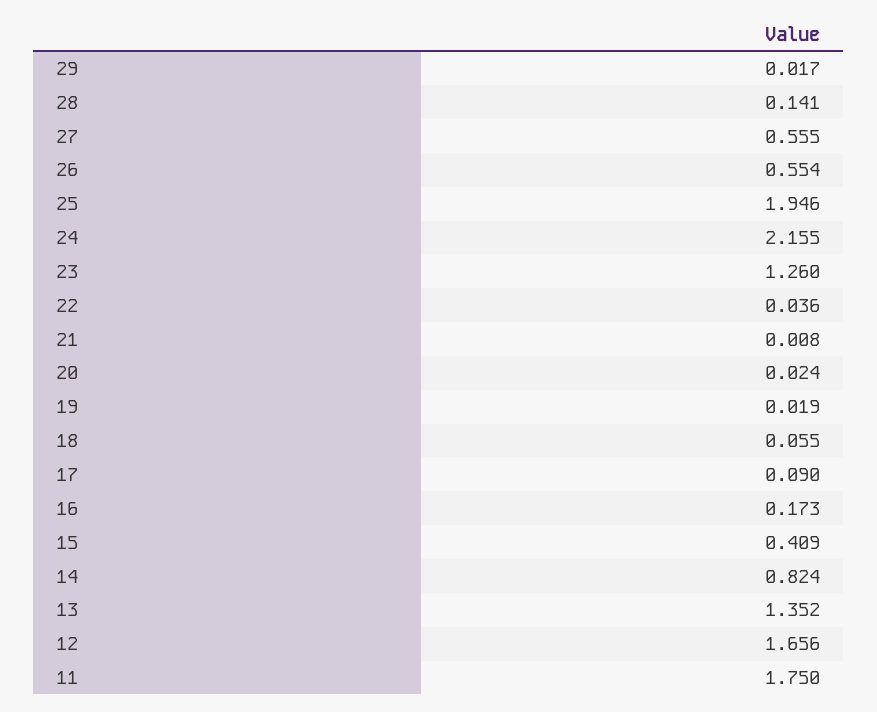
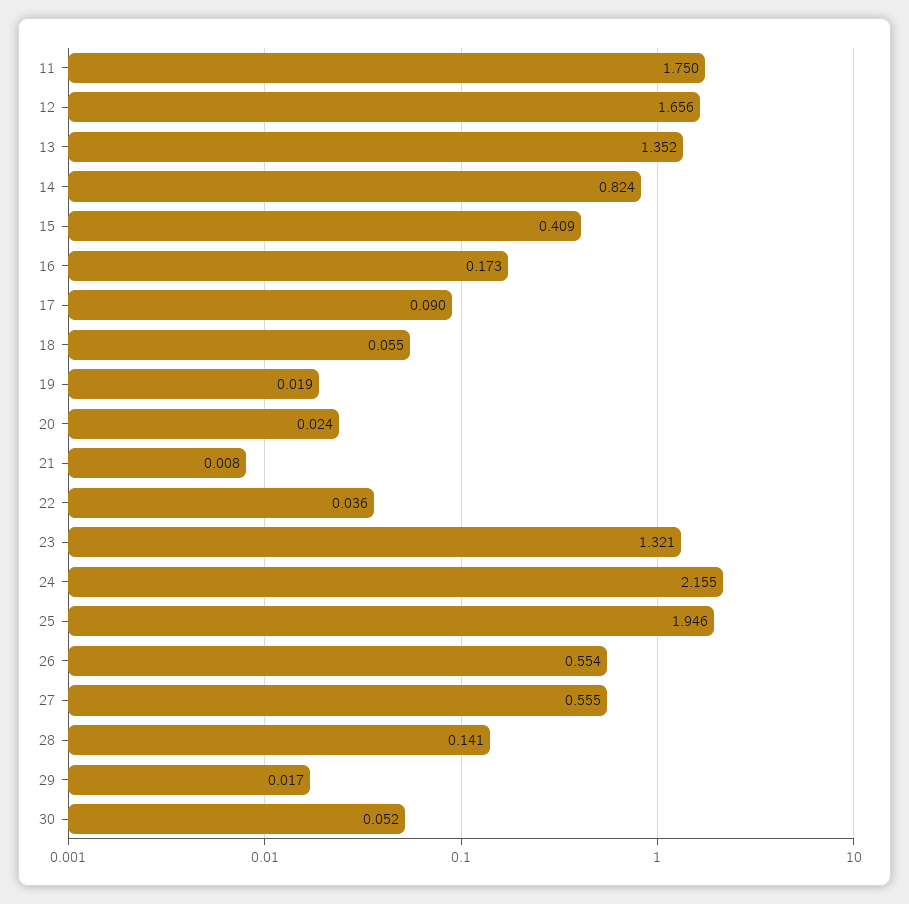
  {
    "29": 0.017,
    "28": 0.141,
    "27": 0.555,
    "26": 0.554,
    "25": 1.946,
    "24": 2.155,
-   "23": 1.26,
+   "23": 1.321,
    "22": 0.036,
    "21": 0.008,
    "20": 0.024,
    "19": 0.019,
    "18": 0.055,
    "17": 0.09,
    "16": 0.173,
    "15": 0.409,
    "14": 0.824,
    "13": 1.352,
    "12": 1.656,
-   "11": 1.75
+   "11": 1.75,
+   "30": 0.052
  }

